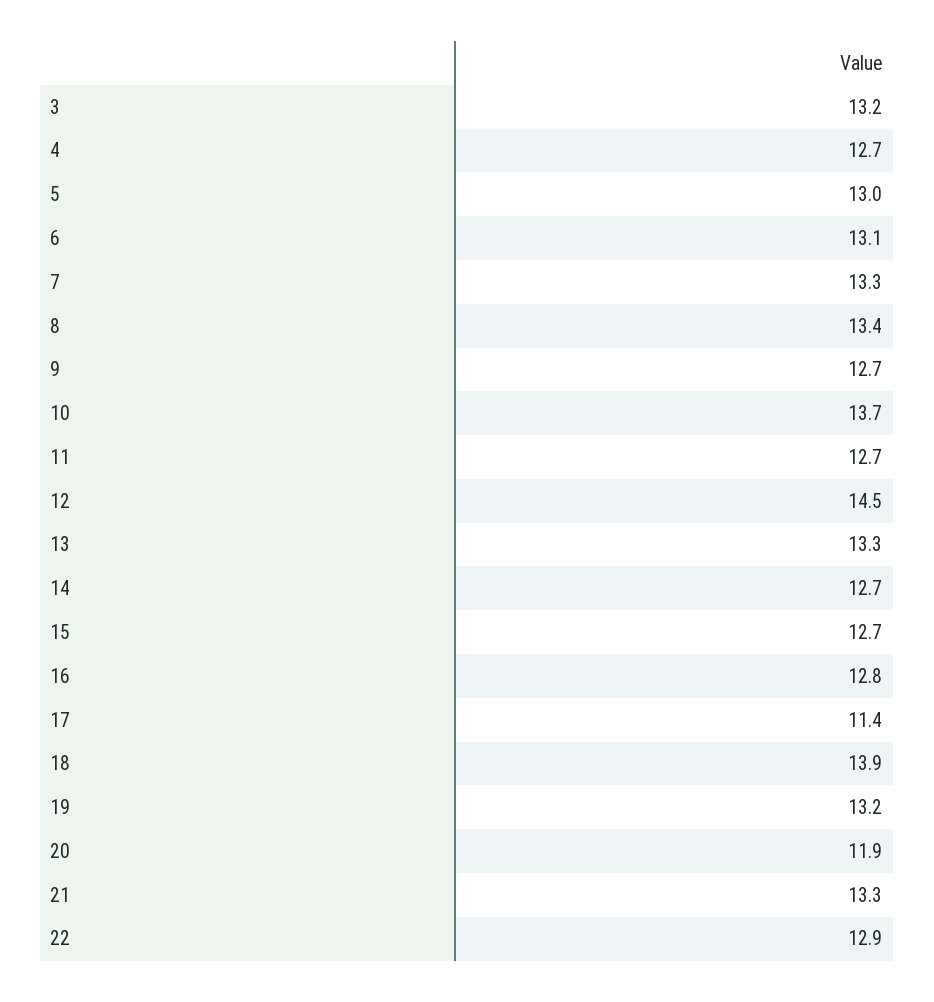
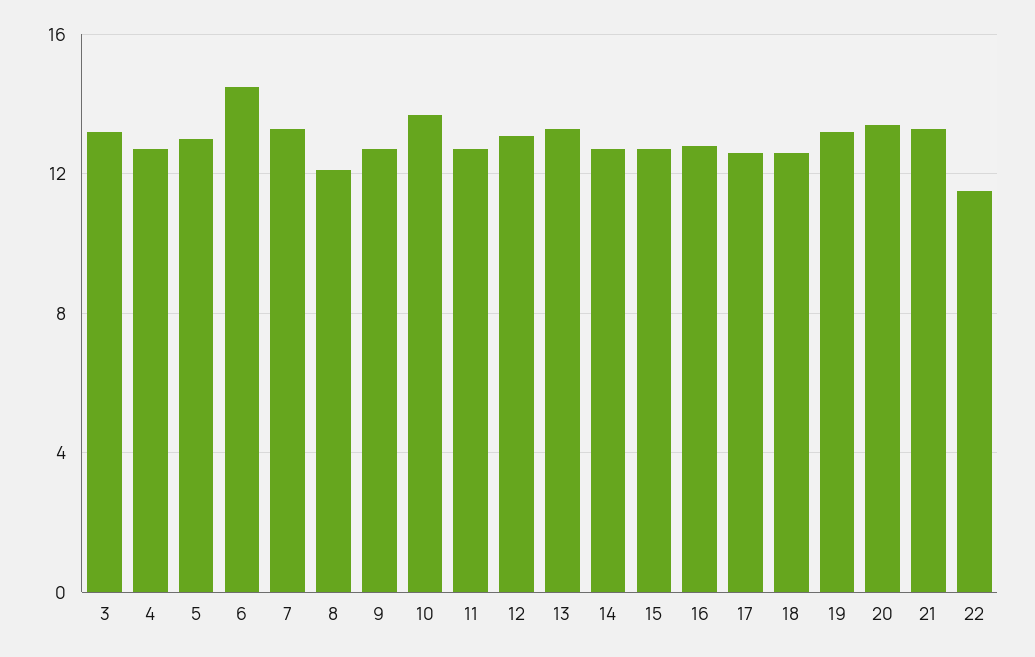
  {
    "3": 13.2,
    "4": 12.7,
    "5": 13,
-   "6": 13.1,
+   "6": 14.5,
    "7": 13.3,
-   "8": 13.4,
+   "8": 12,
    "9": 12.7,
    "10": 13.7,
    "11": 12.7,
-   "12": 14.5,
+   "12": 13,
    "13": 13.3,
    "14": 12.7,
    "15": 12.7,
    "16": 12.8,
-   "17": 11.4,
+   "17": 12.5,
-   "18": 13.9,
+   "18": 12.5,
    "19": 13.2,
-   "20": 11.9,
+   "20": 13.5,
    "21": 13.3,
-   "22": 12.9
+   "22": 11.5
  }

